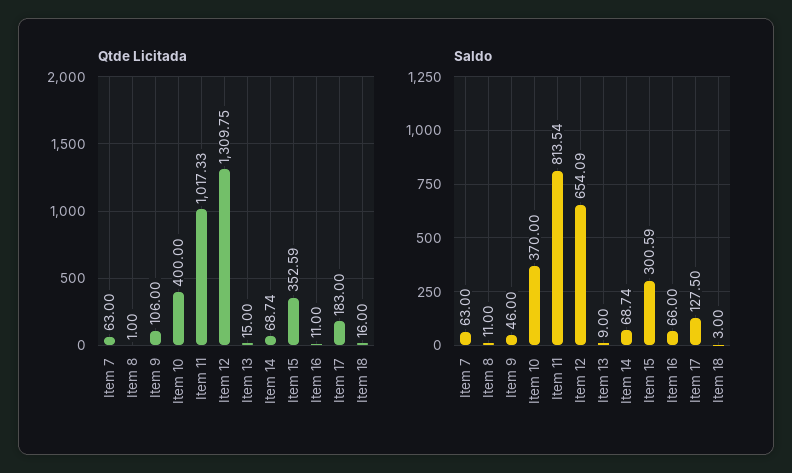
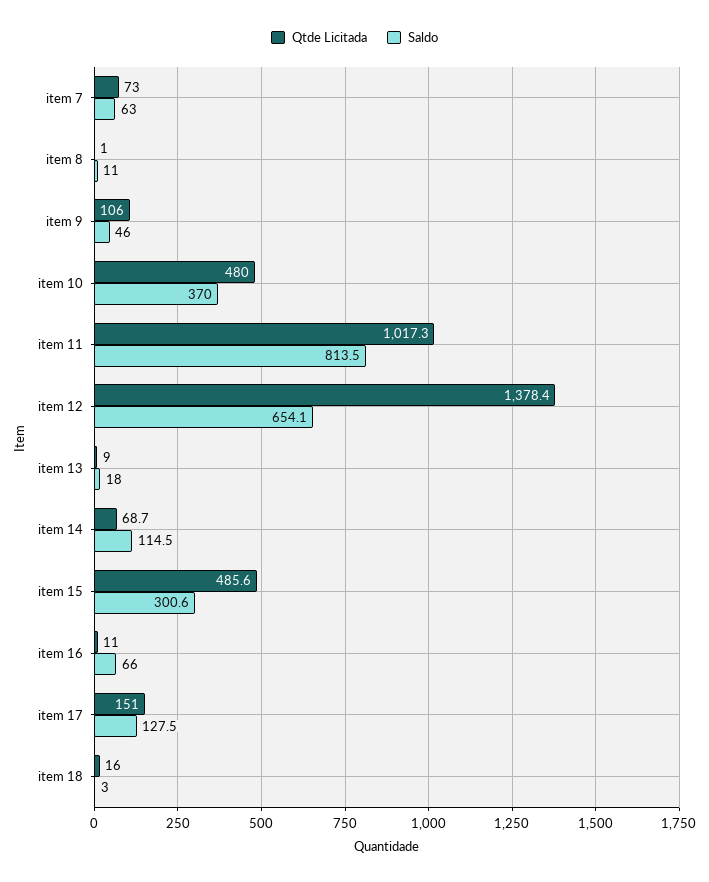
  {
    "Qtde Licitada": {
-     "Item 7": 63,
+     "Item 7": 73,
      "Item 8": 1,
      "Item 9": 106,
-     "Item 10": 400,
+     "Item 10": 480,
      "Item 11": 1017.33,
-     "Item 12": 1309.75,
+     "Item 12": 1378.4,
-     "Item 13": 15,
+     "Item 13": 9,
      "Item 14": 68.74,
-     "Item 15": 352.59,
+     "Item 15": 485.6,
      "Item 16": 11,
-     "Item 17": 183,
+     "Item 17": 151,
      "Item 18": 16
    },
    "Saldo": {
      "Item 7": 63,
      "Item 8": 11,
      "Item 9": 46,
      "Item 10": 370,
      "Item 11": 813.54,
      "Item 12": 654.09,
-     "Item 13": 9,
+     "Item 13": 18,
-     "Item 14": 68.74,
+     "Item 14": 114.5,
      "Item 15": 300.59,
      "Item 16": 66,
      "Item 17": 127.5,
      "Item 18": 3
    }
  }

